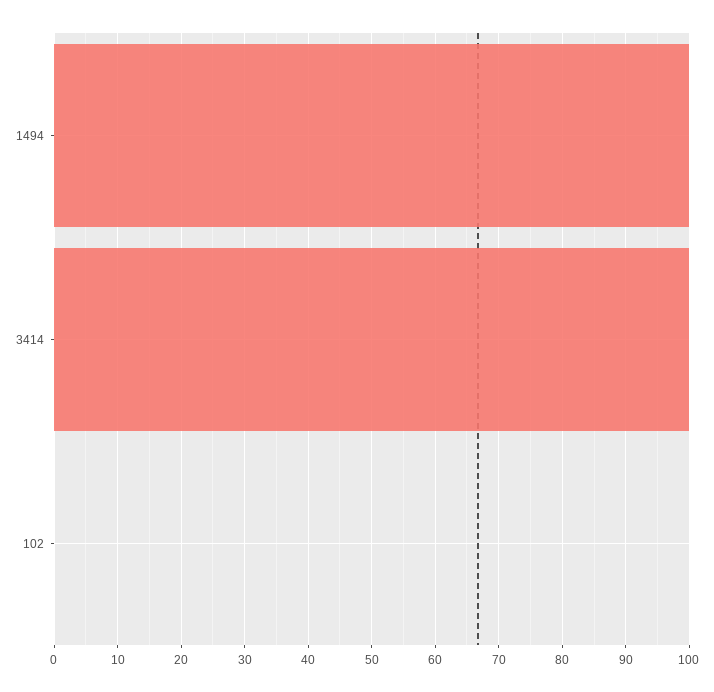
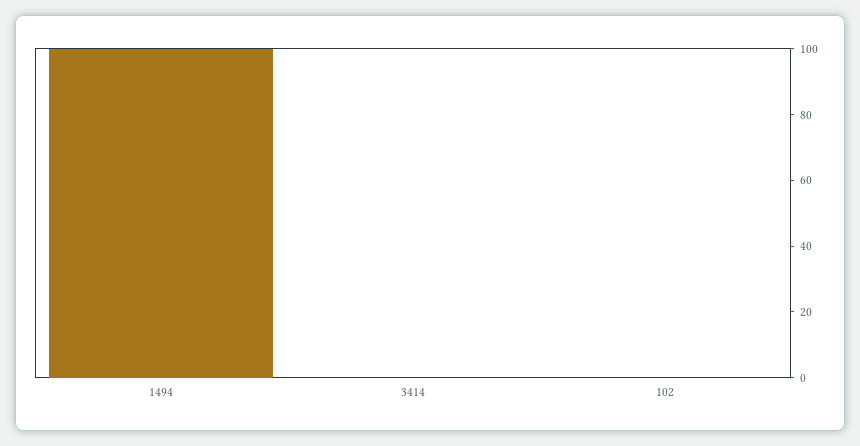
  {
    "1494": 100,
-   "3414": 100,
+   "3414": 0,
    "102": 0
  }

